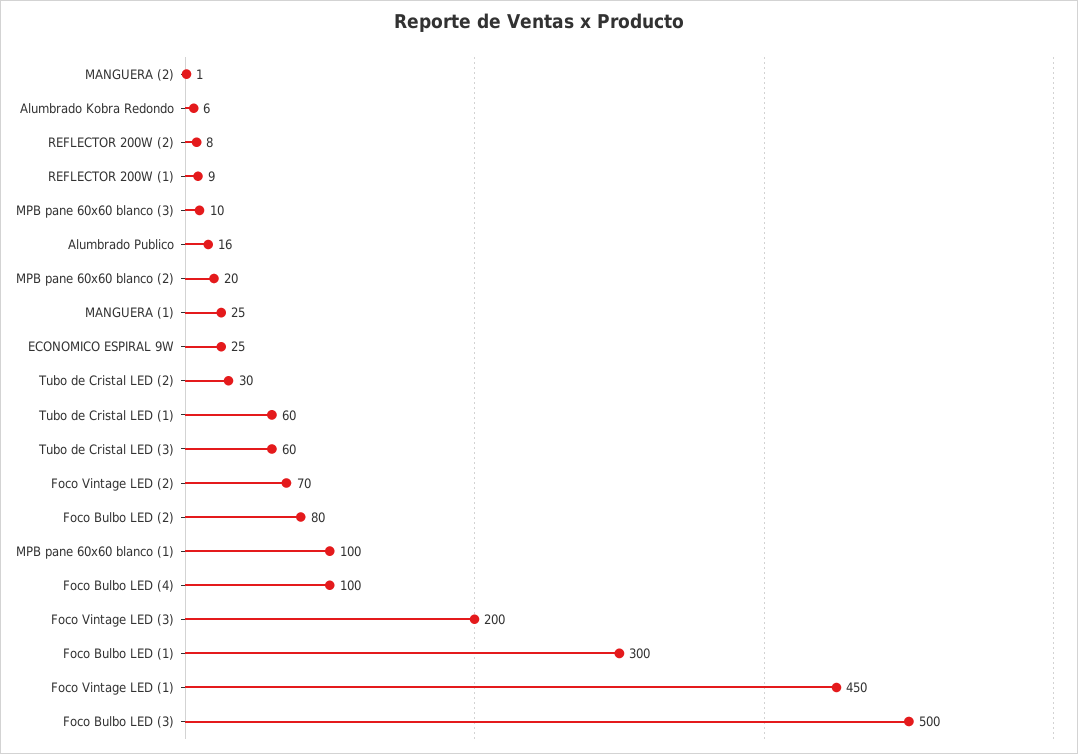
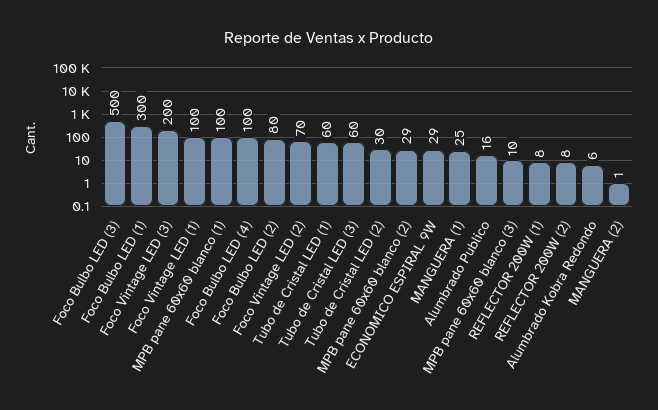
  {
    "MANGUERA (2)": 1,
    "Alumbrado Kobra Redondo": 6,
    "REFLECTOR 200W (2)": 8,
-   "REFLECTOR 200W (1)": 9,
+   "REFLECTOR 200W (1)": 8,
    "MPB pane 60x60 blanco (3)": 10,
    "Alumbrado Publico": 16,
-   "MPB pane 60x60 blanco (2)": 20,
+   "MPB pane 60x60 blanco (2)": 29,
    "MANGUERA (1)": 25,
-   "ECONOMICO ESPIRAL 9W": 25,
+   "ECONOMICO ESPIRAL 9W": 29,
    "Tubo de Cristal LED (2)": 30,
    "Tubo de Cristal LED (1)": 60,
    "Tubo de Cristal LED (3)": 60,
    "Foco Vintage LED (2)": 70,
    "Foco Bulbo LED (2)": 80,
    "MPB pane 60x60 blanco (1)": 100,
    "Foco Bulbo LED (4)": 100,
    "Foco Vintage LED (3)": 200,
    "Foco Bulbo LED (1)": 300,
-   "Foco Vintage LED (1)": 450,
+   "Foco Vintage LED (1)": 100,
    "Foco Bulbo LED (3)": 500
  }

